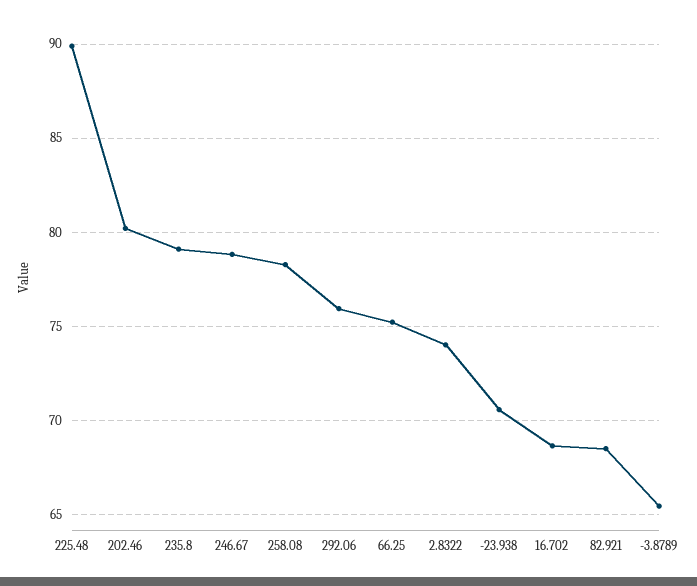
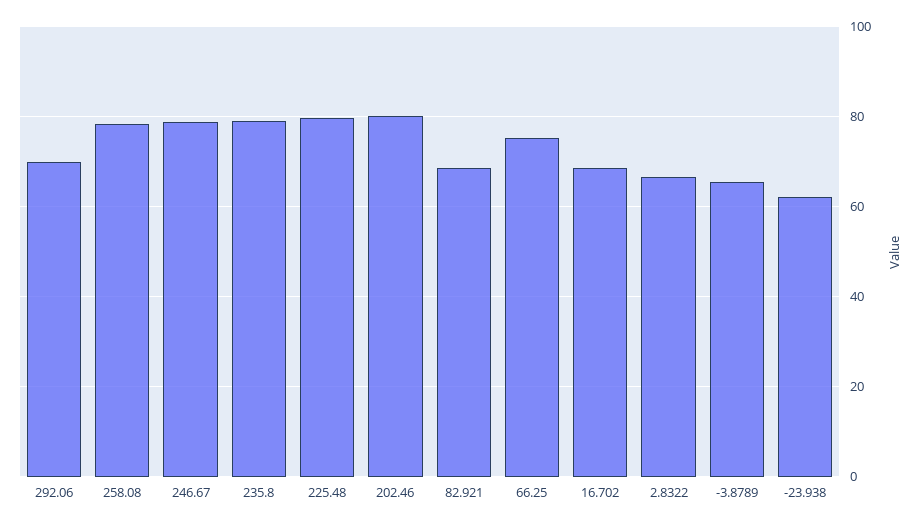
  {
-   "225.48": 90,
+   "225.48": 80,
    "202.46": 80,
    "235.8": 79,
    "246.67": 79,
    "258.08": 78.5,
-   "292.06": 76,
+   "292.06": 70,
    "66.25": 75,
-   "2.8322": 74,
+   "2.8322": 66,
-   "-23.938": 70.5,
+   "-23.938": 62,
    "16.702": 68.5,
    "82.921": 68.5,
    "-3.8789": 65.5
  }

